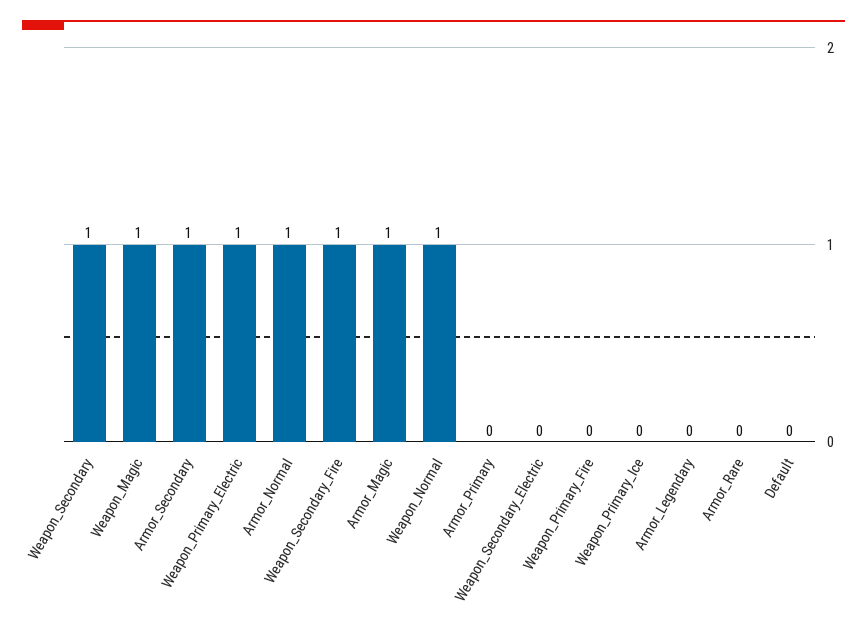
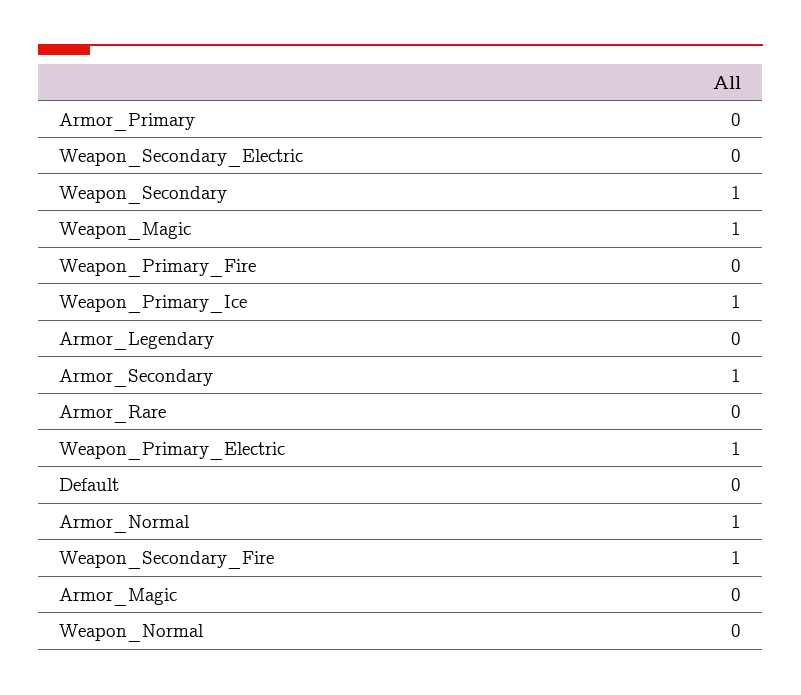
  {
    "Weapon_Secondary": 1,
    "Weapon_Magic": 1,
    "Armor_Secondary": 1,
    "Weapon_Primary_Electric": 1,
    "Armor_Normal": 1,
    "Weapon_Secondary_Fire": 1,
-   "Armor_Magic": 1,
+   "Armor_Magic": 0,
-   "Weapon_Normal": 1,
+   "Weapon_Normal": 0,
    "Armor_Primary": 0,
    "Weapon_Secondary_Electric": 0,
    "Weapon_Primary_Fire": 0,
-   "Weapon_Primary_Ice": 0,
+   "Weapon_Primary_Ice": 1,
    "Armor_Legendary": 0,
    "Armor_Rare": 0,
    "Default": 0
  }

